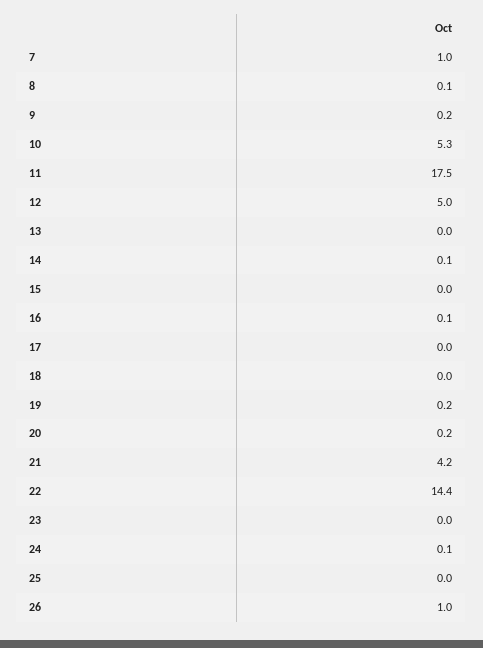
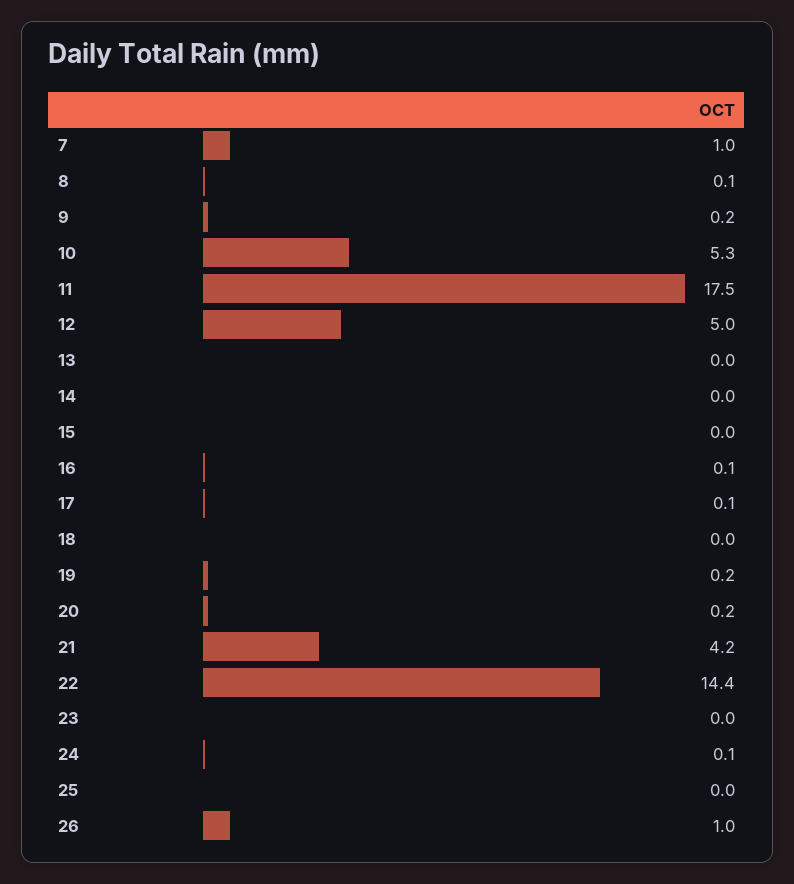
  {
    "7": 1,
    "8": 0.1,
    "9": 0.2,
    "10": 5.3,
    "11": 17.5,
    "12": 5,
    "13": 0,
-   "14": 0.1,
+   "14": 0,
    "15": 0,
    "16": 0.1,
-   "17": 0,
+   "17": 0.1,
    "18": 0,
    "19": 0.2,
    "20": 0.2,
    "21": 4.2,
    "22": 14.4,
    "23": 0,
    "24": 0.1,
    "25": 0,
    "26": 1
  }

